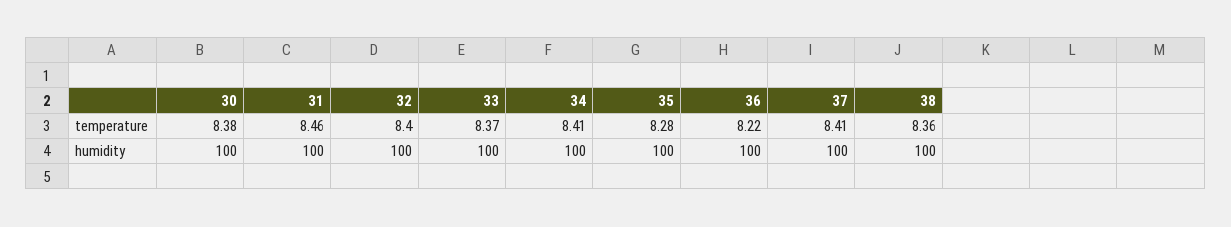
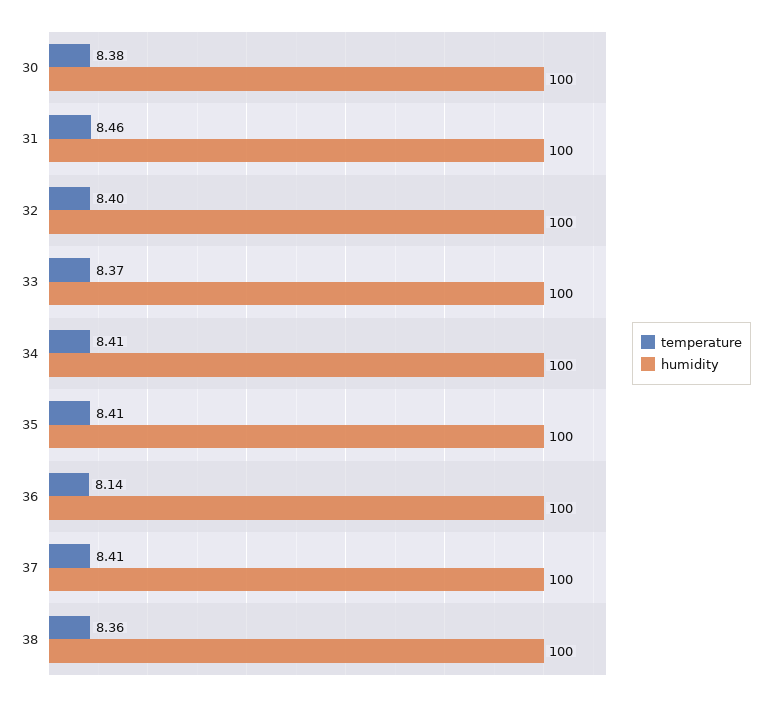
  {
    "temperature": {
      "30": 8.38,
      "31": 8.46,
      "32": 8.4,
      "33": 8.37,
      "34": 8.41,
-     "35": 8.28,
+     "35": 8.41,
-     "36": 8.22,
+     "36": 8.14,
      "37": 8.41,
      "38": 8.36
    },
    "humidity": {
      "30": 100,
      "31": 100,
      "32": 100,
      "33": 100,
      "34": 100,
      "35": 100,
      "36": 100,
      "37": 100,
      "38": 100
    }
  }

